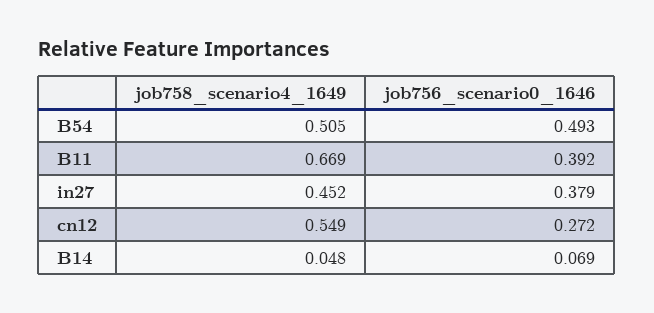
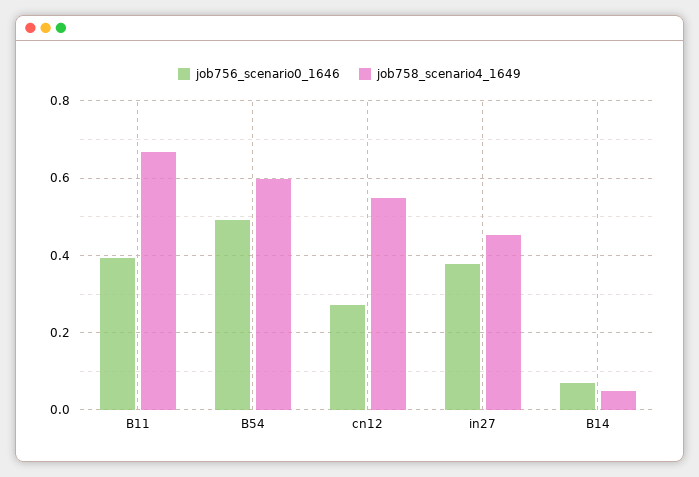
  {
    "job758_scenario4_1649": {
-     "B54": 0.505,
+     "B54": 0.6,
      "B11": 0.669,
      "in27": 0.452,
      "cn12": 0.549,
      "B14": 0.048
    },
    "job756_scenario0_1646": {
      "B54": 0.493,
      "B11": 0.392,
      "in27": 0.379,
      "cn12": 0.272,
      "B14": 0.069
    }
  }

